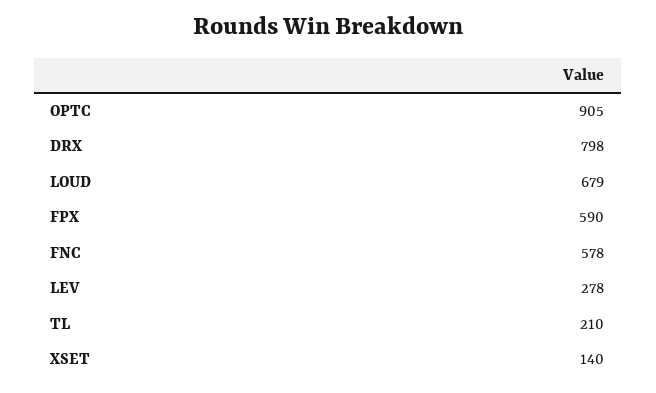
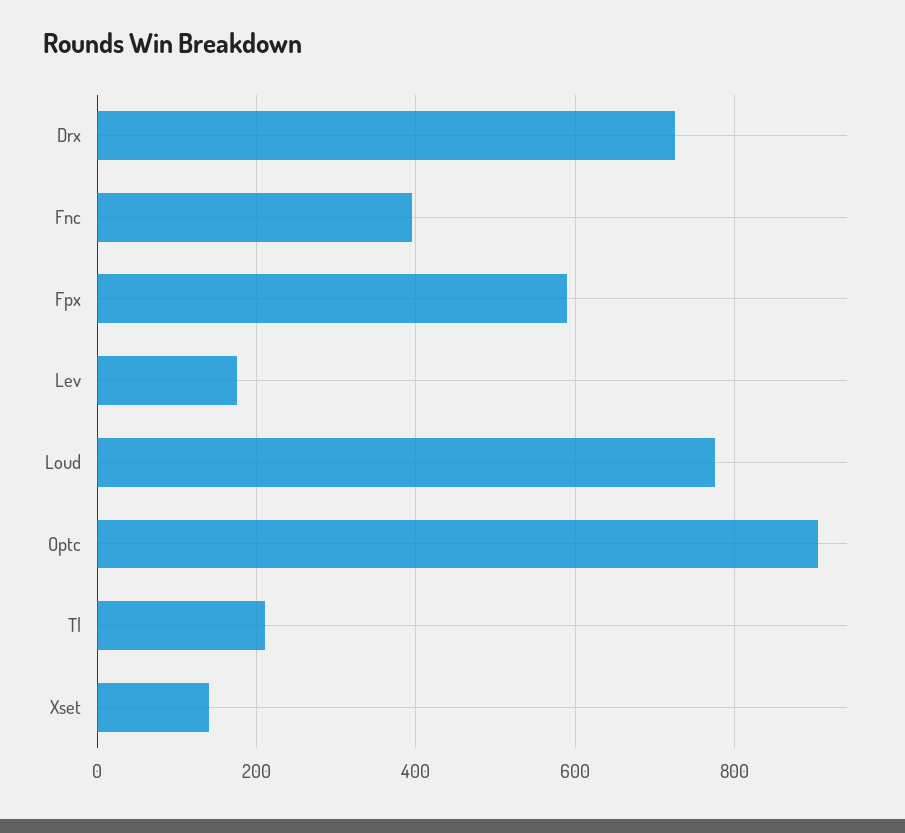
  {
    "OPTC": 905,
-   "DRX": 798,
+   "DRX": 720,
-   "LOUD": 679,
+   "LOUD": 780,
    "FPX": 590,
-   "FNC": 578,
+   "FNC": 400,
-   "LEV": 278,
+   "LEV": 180,
    "TL": 210,
    "XSET": 140
  }

